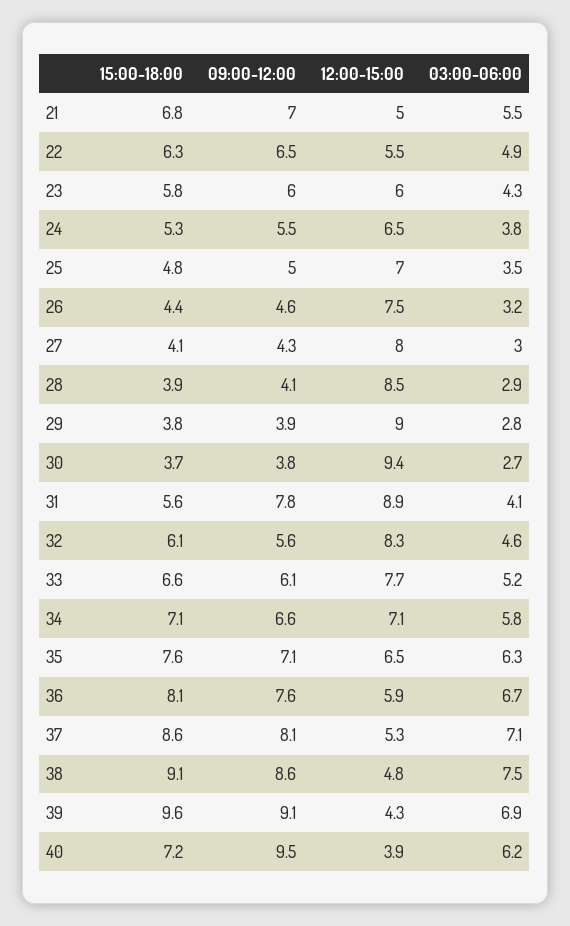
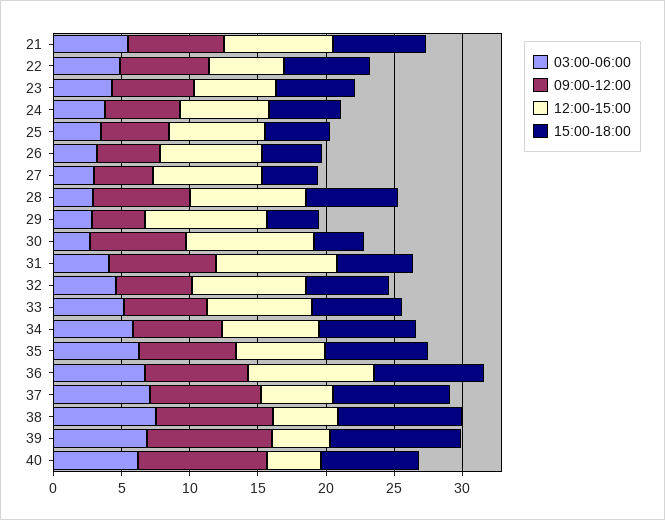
  {
    "15:00-18:00": {
      "21": 6.8,
      "22": 6.3,
      "23": 5.8,
      "24": 5.3,
      "25": 4.8,
      "26": 4.4,
      "27": 4.1,
-     "28": 3.9,
+     "28": 7,
      "29": 3.8,
      "30": 3.7,
      "31": 5.6,
      "32": 6.1,
      "33": 6.6,
      "34": 7.1,
      "35": 7.6,
      "36": 8.1,
      "37": 8.6,
      "38": 9.1,
      "39": 9.6,
      "40": 7.2
    },
    "09:00-12:00": {
      "21": 7,
      "22": 6.5,
      "23": 6,
      "24": 5.5,
      "25": 5,
      "26": 4.6,
      "27": 4.3,
-     "28": 4.1,
+     "28": 7,
      "29": 3.9,
-     "30": 3.8,
+     "30": 7,
      "31": 7.8,
      "32": 5.6,
      "33": 6.1,
      "34": 6.6,
      "35": 7.1,
      "36": 7.6,
      "37": 8.1,
      "38": 8.6,
      "39": 9.1,
      "40": 9.5
    },
    "12:00-15:00": {
-     "21": 5,
+     "21": 8,
      "22": 5.5,
      "23": 6,
      "24": 6.5,
      "25": 7,
      "26": 7.5,
      "27": 8,
      "28": 8.5,
      "29": 9,
      "30": 9.4,
      "31": 8.9,
      "32": 8.3,
      "33": 7.7,
      "34": 7.1,
      "35": 6.5,
-     "36": 5.9,
+     "36": 9,
      "37": 5.3,
      "38": 4.8,
      "39": 4.3,
      "40": 3.9
    },
    "03:00-06:00": {
      "21": 5.5,
      "22": 4.9,
      "23": 4.3,
      "24": 3.8,
      "25": 3.5,
      "26": 3.2,
      "27": 3,
      "28": 2.9,
      "29": 2.8,
      "30": 2.7,
      "31": 4.1,
      "32": 4.6,
      "33": 5.2,
      "34": 5.8,
      "35": 6.3,
      "36": 6.7,
      "37": 7.1,
      "38": 7.5,
      "39": 6.9,
      "40": 6.2
    }
  }

